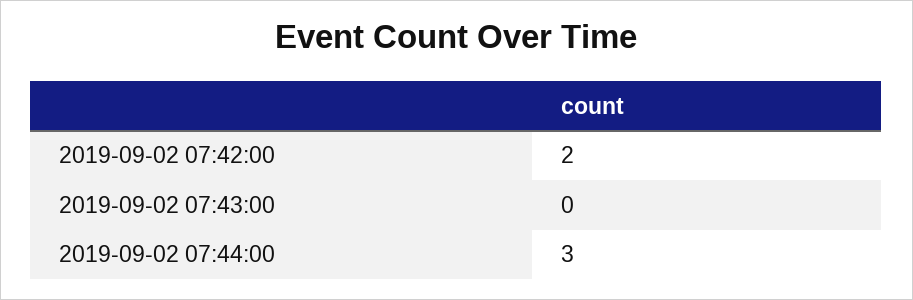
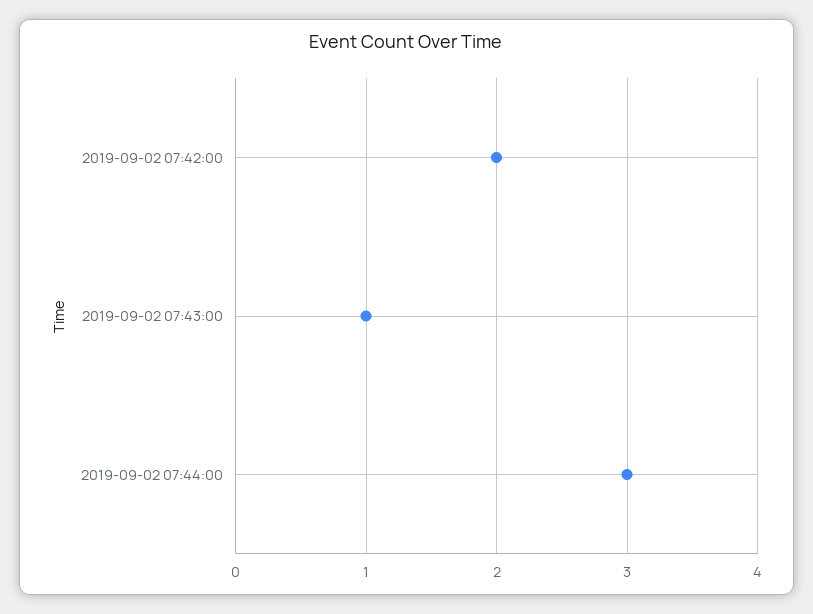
  {
    "2019-09-02 07:42:00": 2,
-   "2019-09-02 07:43:00": 0,
+   "2019-09-02 07:43:00": 1,
    "2019-09-02 07:44:00": 3
  }

